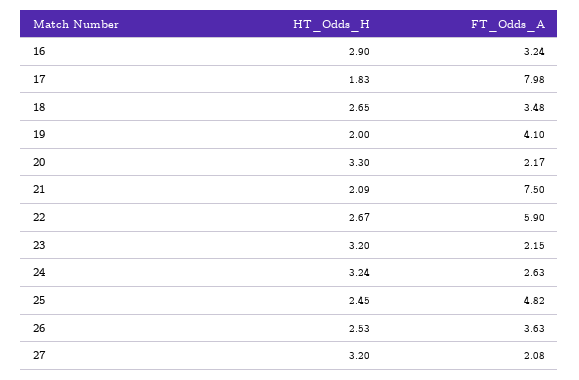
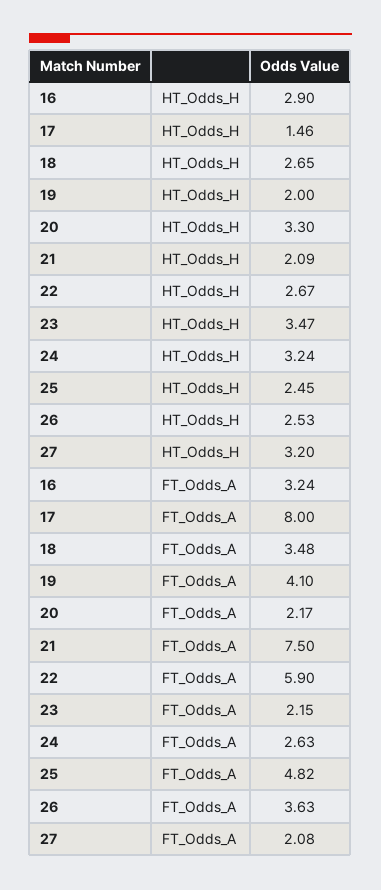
  {
    "HT_Odds_H": {
      "16": 2.9,
-     "17": 1.83,
+     "17": 1.46,
      "18": 2.65,
      "19": 2,
      "20": 3.3,
      "21": 2.09,
      "22": 2.67,
-     "23": 3.2,
+     "23": 3.47,
      "24": 3.24,
      "25": 2.45,
      "26": 2.53,
      "27": 3.2
    },
    "FT_Odds_A": {
      "16": 3.24,
-     "17": 7.98,
+     "17": 8,
      "18": 3.48,
      "19": 4.1,
      "20": 2.17,
      "21": 7.5,
      "22": 5.9,
      "23": 2.15,
      "24": 2.63,
      "25": 4.82,
      "26": 3.63,
      "27": 2.08
    }
  }

